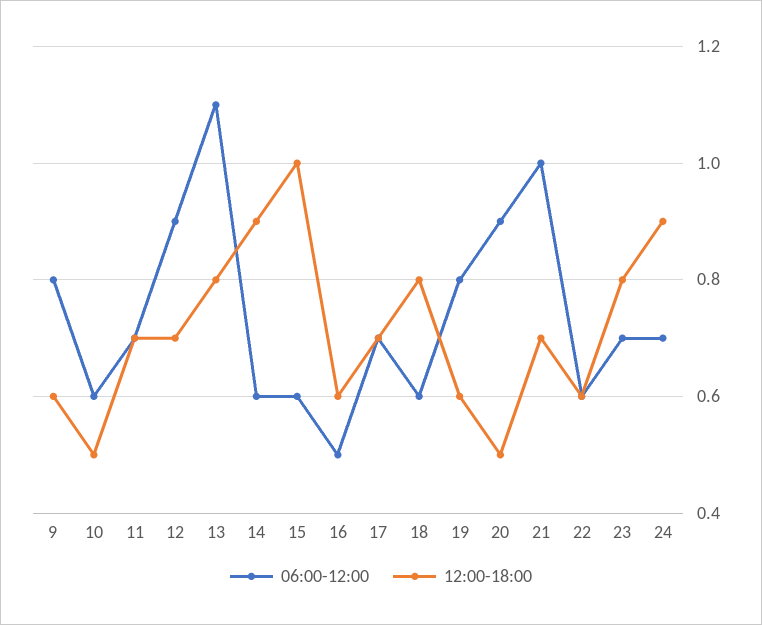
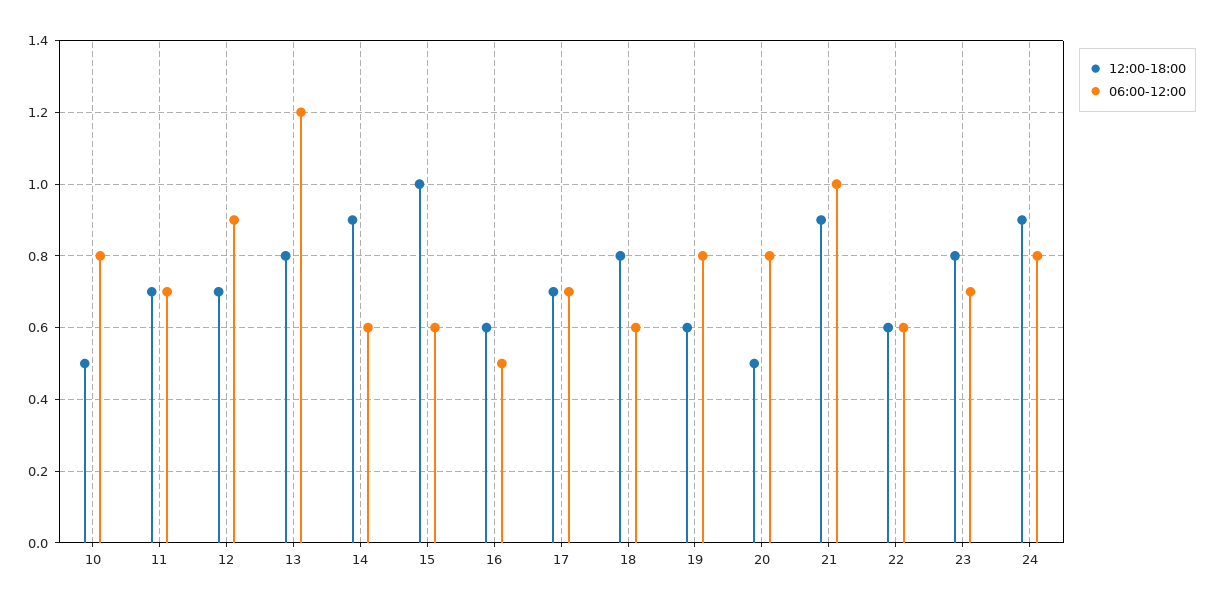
  {
    "06:00-12:00": {
-     "9": 0.8,
-     "10": 0.6,
+     "10": 0.8,
      "11": 0.7,
      "12": 0.9,
-     "13": 1.1,
+     "13": 1.2,
      "14": 0.6,
      "15": 0.6,
      "16": 0.5,
      "17": 0.7,
      "18": 0.6,
      "19": 0.8,
-     "20": 0.9,
+     "20": 0.8,
      "21": 1,
      "22": 0.6,
      "23": 0.7,
-     "24": 0.7
+     "24": 0.8
    },
    "12:00-18:00": {
-     "9": 0.6,
      "10": 0.5,
      "11": 0.7,
      "12": 0.7,
      "13": 0.8,
      "14": 0.9,
      "15": 1,
      "16": 0.6,
      "17": 0.7,
      "18": 0.8,
      "19": 0.6,
      "20": 0.5,
-     "21": 0.7,
+     "21": 0.9,
      "22": 0.6,
      "23": 0.8,
      "24": 0.9
    }
  }

